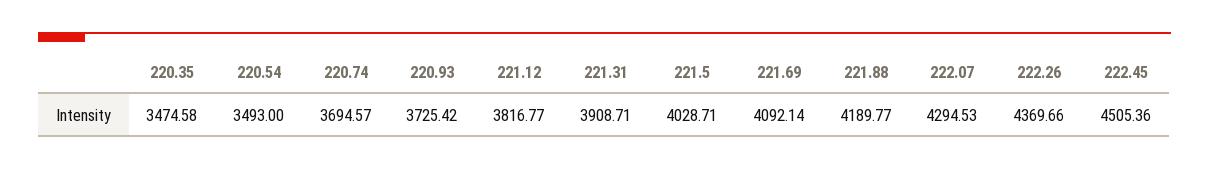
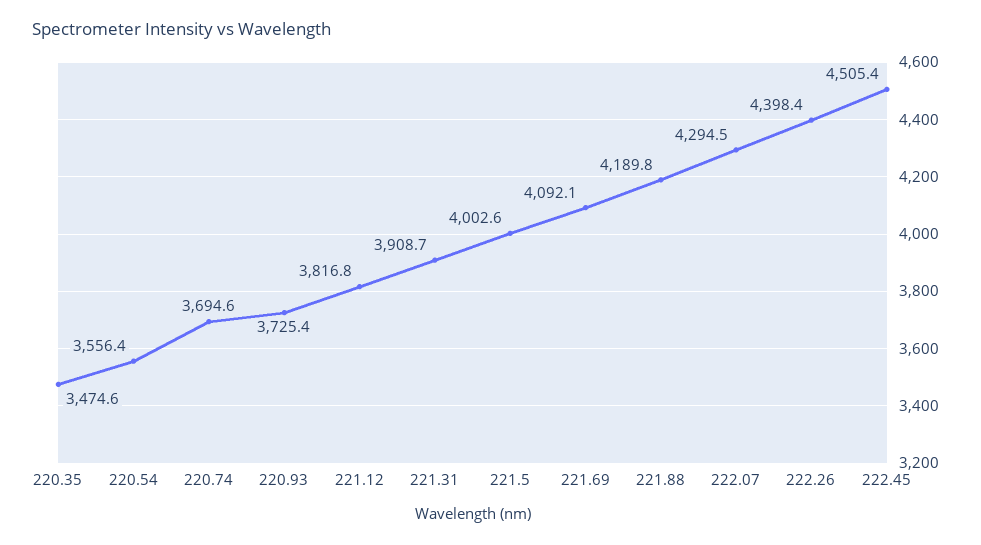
  {
    "220.35": 3474.58,
-   "220.54": 3493,
+   "220.54": 3556.4,
    "220.74": 3694.57,
    "220.93": 3725.42,
    "221.12": 3816.77,
    "221.31": 3908.71,
-   "221.5": 4028.71,
+   "221.5": 4002.6,
    "221.69": 4092.14,
    "221.88": 4189.77,
    "222.07": 4294.53,
-   "222.26": 4369.66,
+   "222.26": 4398.4,
    "222.45": 4505.36
  }

